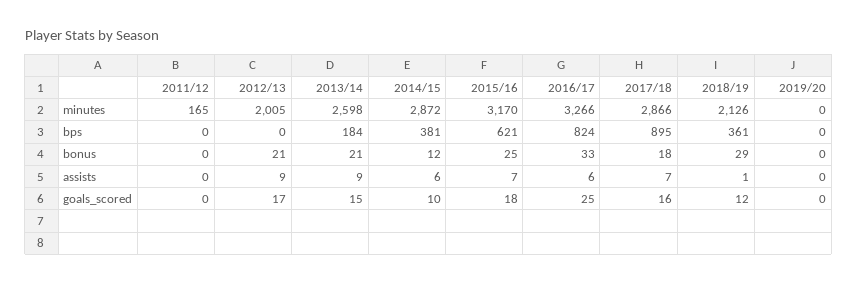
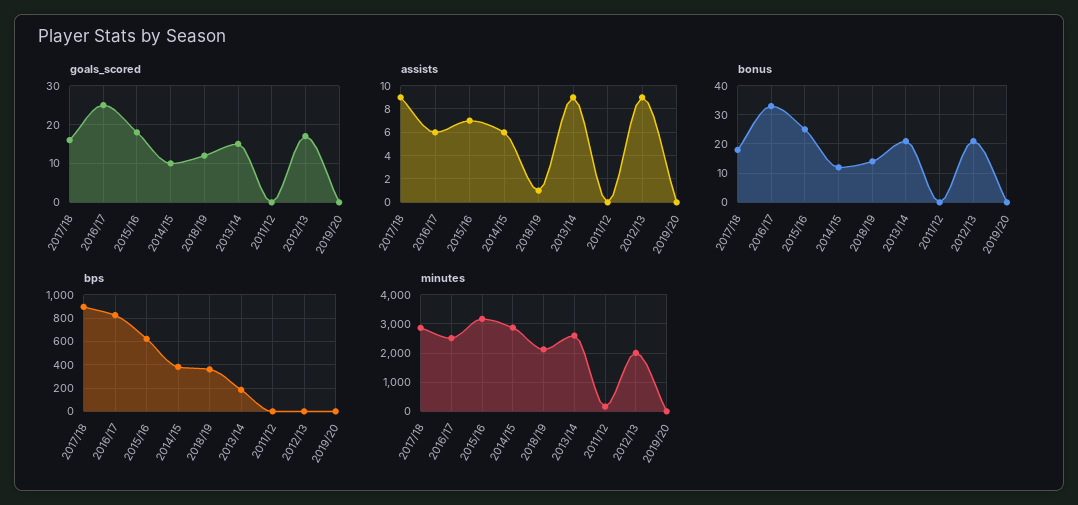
  {
    "minutes": {
      "2011/12": 165,
      "2012/13": 2005,
      "2013/14": 2598,
      "2014/15": 2872,
      "2015/16": 3170,
-     "2016/17": 3266,
+     "2016/17": 2500,
      "2017/18": 2866,
      "2018/19": 2126,
      "2019/20": 0
    },
    "bps": {
      "2011/12": 0,
      "2012/13": 0,
      "2013/14": 184,
      "2014/15": 381,
      "2015/16": 621,
      "2016/17": 824,
      "2017/18": 895,
      "2018/19": 361,
      "2019/20": 0
    },
    "bonus": {
      "2011/12": 0,
      "2012/13": 21,
      "2013/14": 21,
      "2014/15": 12,
      "2015/16": 25,
      "2016/17": 33,
      "2017/18": 18,
-     "2018/19": 29,
+     "2018/19": 15,
      "2019/20": 0
    },
    "assists": {
      "2011/12": 0,
      "2012/13": 9,
      "2013/14": 9,
      "2014/15": 6,
      "2015/16": 7,
      "2016/17": 6,
-     "2017/18": 7,
+     "2017/18": 9,
      "2018/19": 1,
      "2019/20": 0
    },
    "goals_scored": {
      "2011/12": 0,
      "2012/13": 17,
      "2013/14": 15,
      "2014/15": 10,
      "2015/16": 18,
      "2016/17": 25,
      "2017/18": 16,
      "2018/19": 12,
      "2019/20": 0
    }
  }

